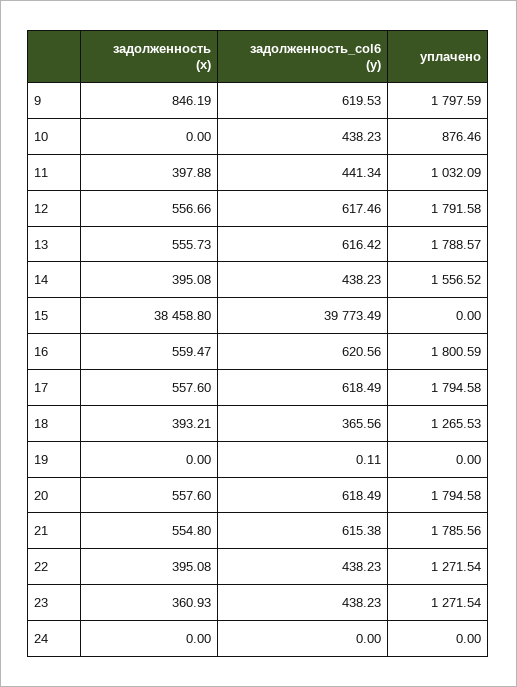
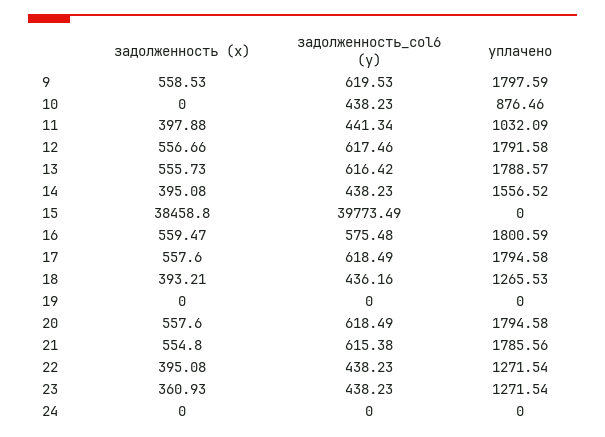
  {
    "задолженность (x)": {
-     "9": 846.19,
+     "9": 558.53,
      "10": 0,
      "11": 397.88,
      "12": 556.66,
      "13": 555.73,
      "14": 395.08,
      "15": 38458.8,
      "16": 559.47,
      "17": 557.6,
      "18": 393.21,
      "19": 0,
      "20": 557.6,
      "21": 554.8,
      "22": 395.08,
      "23": 360.93,
      "24": 0
    },
    "задолженность_col6 (y)": {
      "9": 619.53,
      "10": 438.23,
      "11": 441.34,
      "12": 617.46,
      "13": 616.42,
      "14": 438.23,
      "15": 39773.49,
-     "16": 620.56,
+     "16": 575.48,
      "17": 618.49,
-     "18": 365.56,
+     "18": 436.16,
-     "19": 0.11,
+     "19": 0,
      "20": 618.49,
      "21": 615.38,
      "22": 438.23,
      "23": 438.23,
      "24": 0
    },
    "уплачено": {
      "9": 1797.59,
      "10": 876.46,
      "11": 1032.09,
      "12": 1791.58,
      "13": 1788.57,
      "14": 1556.52,
      "15": 0,
      "16": 1800.59,
      "17": 1794.58,
      "18": 1265.53,
      "19": 0,
      "20": 1794.58,
      "21": 1785.56,
      "22": 1271.54,
      "23": 1271.54,
      "24": 0
    }
  }

